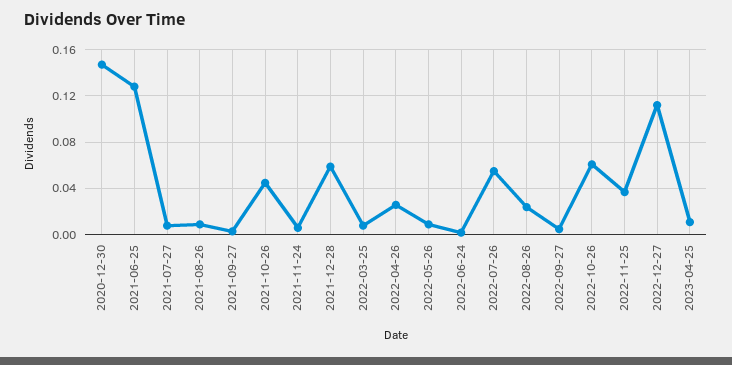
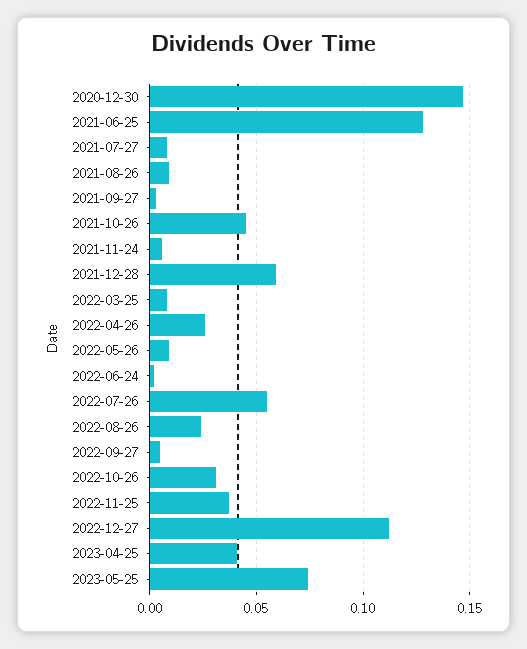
  {
    "2020-12-30": 0.145,
    "2021-06-25": 0.13,
    "2021-07-27": 0.01,
    "2021-08-26": 0.01,
    "2021-09-27": 0.005,
    "2021-10-26": 0.045,
    "2021-11-24": 0.005,
    "2021-12-28": 0.06,
    "2022-03-25": 0.01,
    "2022-04-26": 0.025,
    "2022-05-26": 0.01,
    "2022-06-24": 0,
    "2022-07-26": 0.055,
    "2022-08-26": 0.025,
    "2022-09-27": 0.005,
-   "2022-10-26": 0.06,
+   "2022-10-26": 0.03,
    "2022-11-25": 0.035,
    "2022-12-27": 0.11,
-   "2023-04-25": 0.01
+   "2023-04-25": 0.04,
+   "2023-05-25": 0.075
  }

